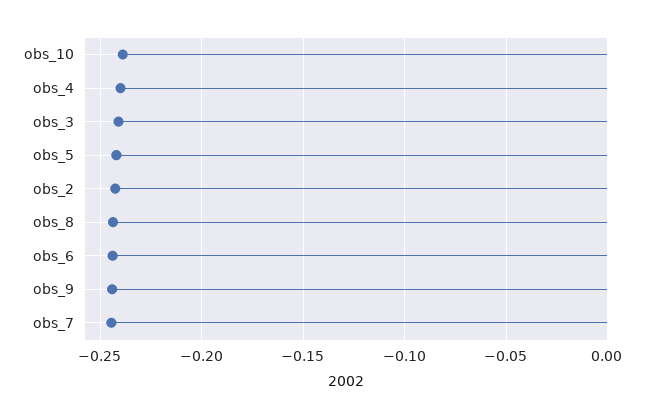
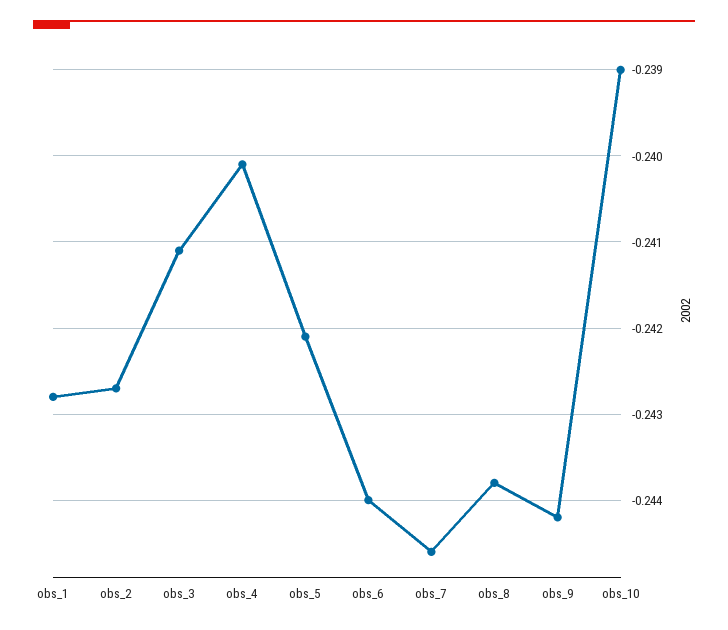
  {
    "obs_10": -0.239,
    "obs_4": -0.2401,
    "obs_3": -0.2411,
    "obs_5": -0.2421,
    "obs_2": -0.2427,
    "obs_8": -0.2438,
    "obs_6": -0.244,
    "obs_9": -0.2442,
-   "obs_7": -0.2446
+   "obs_7": -0.2446,
+   "obs_1": -0.2428
  }

